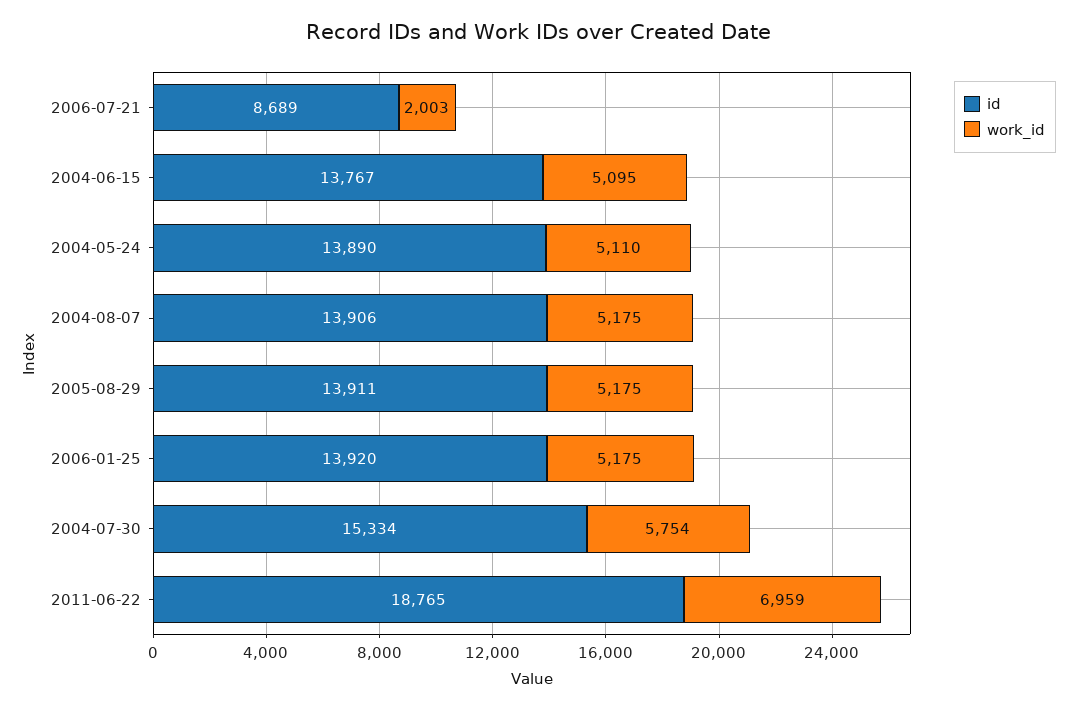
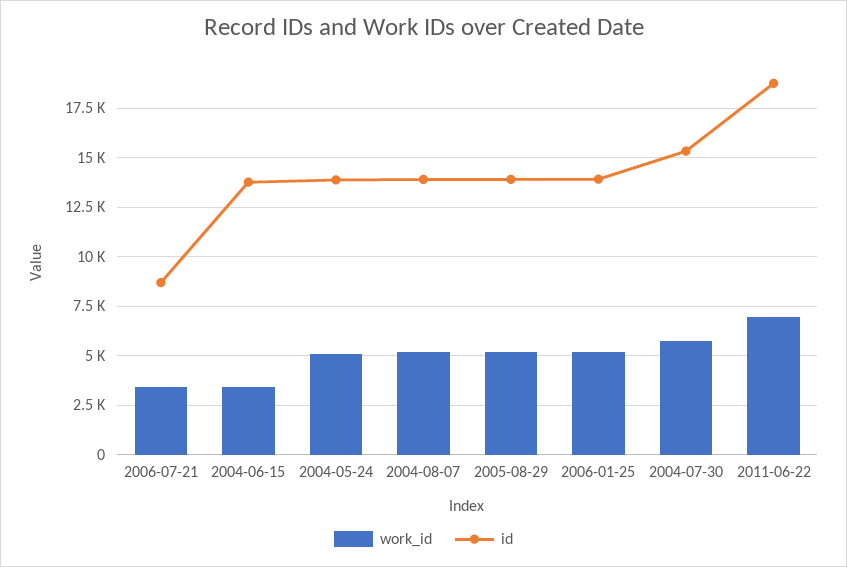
  {
    "id": {
      "2006-07-21": 8689,
      "2004-06-15": 13767,
      "2004-05-24": 13890,
      "2004-08-07": 13906,
      "2005-08-29": 13911,
      "2006-01-25": 13920,
      "2004-07-30": 15334,
      "2011-06-22": 18765
    },
    "work_id": {
-     "2006-07-21": 2003,
+     "2006-07-21": 3500,
-     "2004-06-15": 5095,
+     "2004-06-15": 3500,
      "2004-05-24": 5110,
      "2004-08-07": 5175,
      "2005-08-29": 5175,
      "2006-01-25": 5175,
      "2004-07-30": 5754,
      "2011-06-22": 6959
    }
  }

